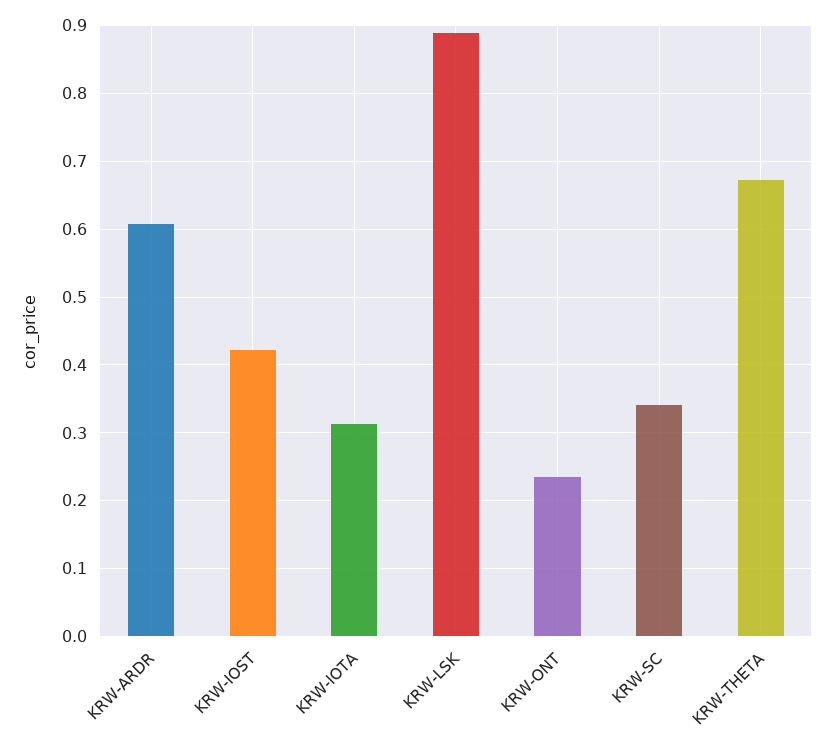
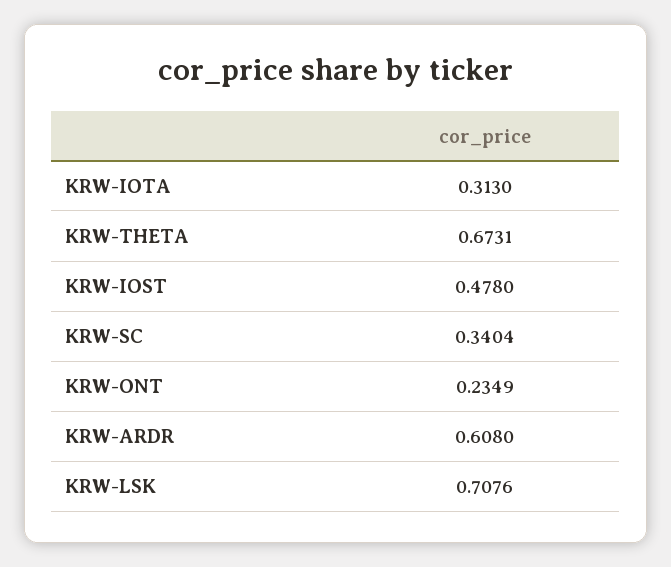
  {
    "KRW-ARDR": 0.608,
-   "KRW-IOST": 0.42,
+   "KRW-IOST": 0.478,
    "KRW-IOTA": 0.313,
-   "KRW-LSK": 0.89,
+   "KRW-LSK": 0.7076,
    "KRW-ONT": 0.2349,
    "KRW-SC": 0.3404,
    "KRW-THETA": 0.6731
  }

